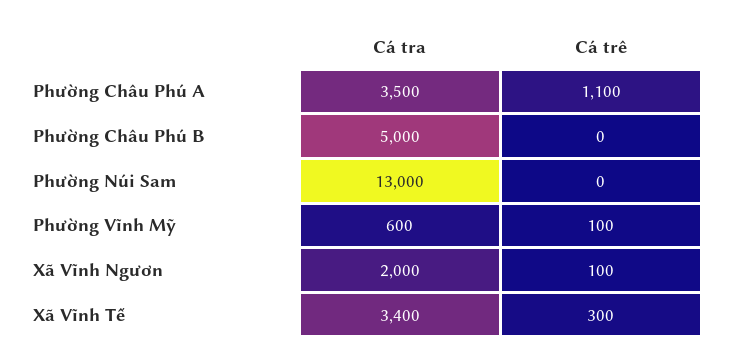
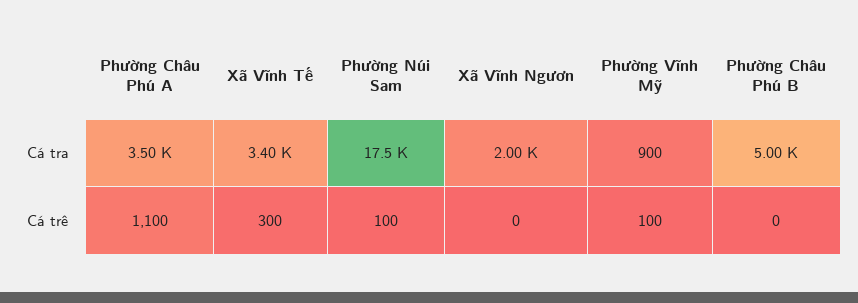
  {
    "Cá tra": {
      "Phường Châu Phú A": 3500,
      "Phường Châu Phú B": 5000,
-     "Phường Núi Sam": 13000,
+     "Phường Núi Sam": 17500,
-     "Phường Vĩnh Mỹ": 600,
+     "Phường Vĩnh Mỹ": 900,
      "Xã Vĩnh Ngươn": 2000,
      "Xã Vĩnh Tế": 3400
    },
    "Cá trê": {
      "Phường Châu Phú A": 1100,
      "Phường Châu Phú B": 0,
-     "Phường Núi Sam": 0,
+     "Phường Núi Sam": 100,
      "Phường Vĩnh Mỹ": 100,
-     "Xã Vĩnh Ngươn": 100,
+     "Xã Vĩnh Ngươn": 0,
      "Xã Vĩnh Tế": 300
    }
  }

